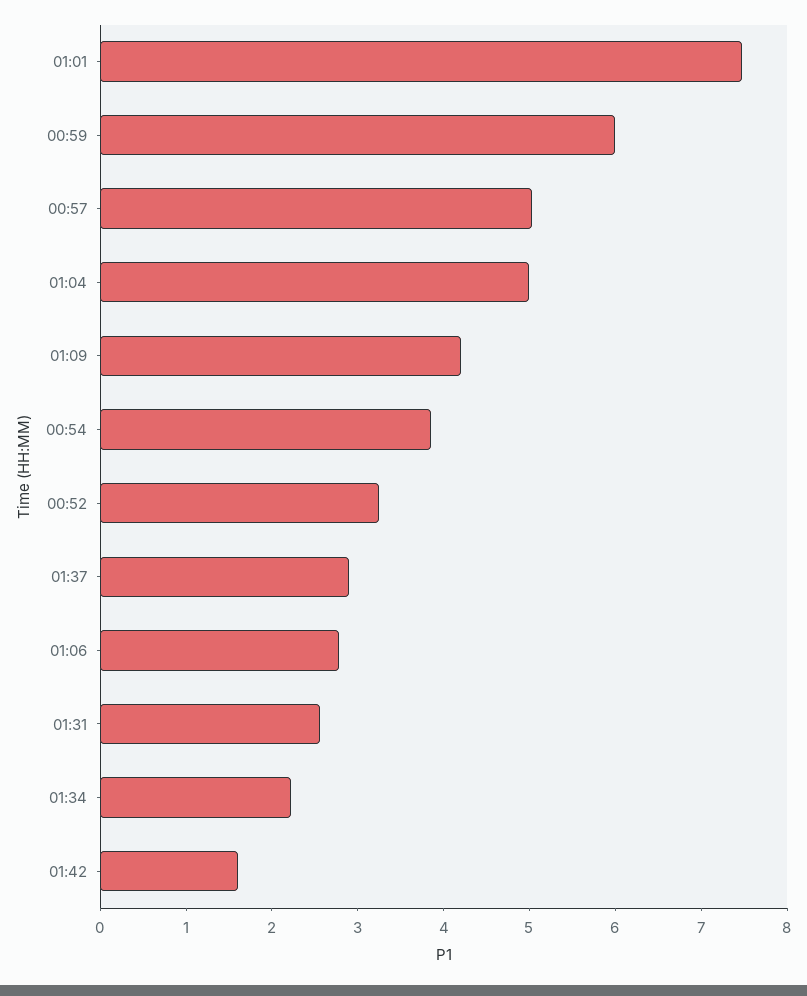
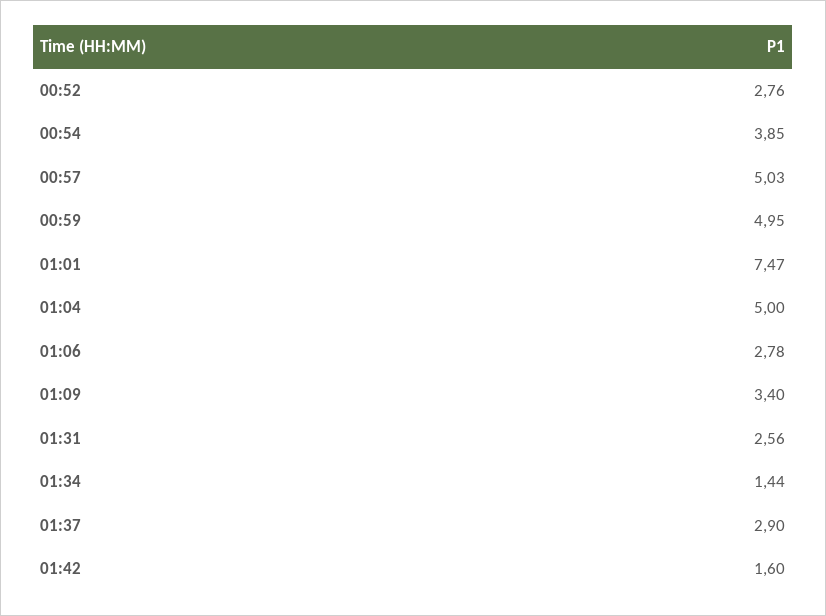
  {
    "01:01": 7.47,
-   "00:59": 6,
+   "00:59": 4.95,
    "00:57": 5.03,
    "01:04": 5,
-   "01:09": 4.2,
+   "01:09": 3.4,
    "00:54": 3.85,
-   "00:52": 3.2,
+   "00:52": 2.76,
    "01:37": 2.9,
    "01:06": 2.78,
    "01:31": 2.56,
-   "01:34": 2.2,
+   "01:34": 1.44,
    "01:42": 1.6
  }

